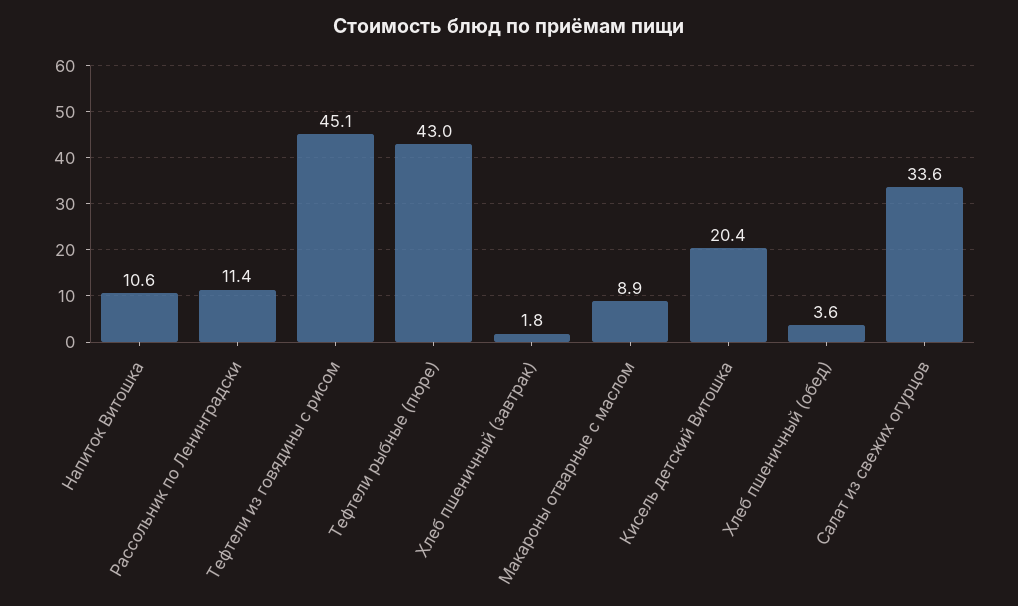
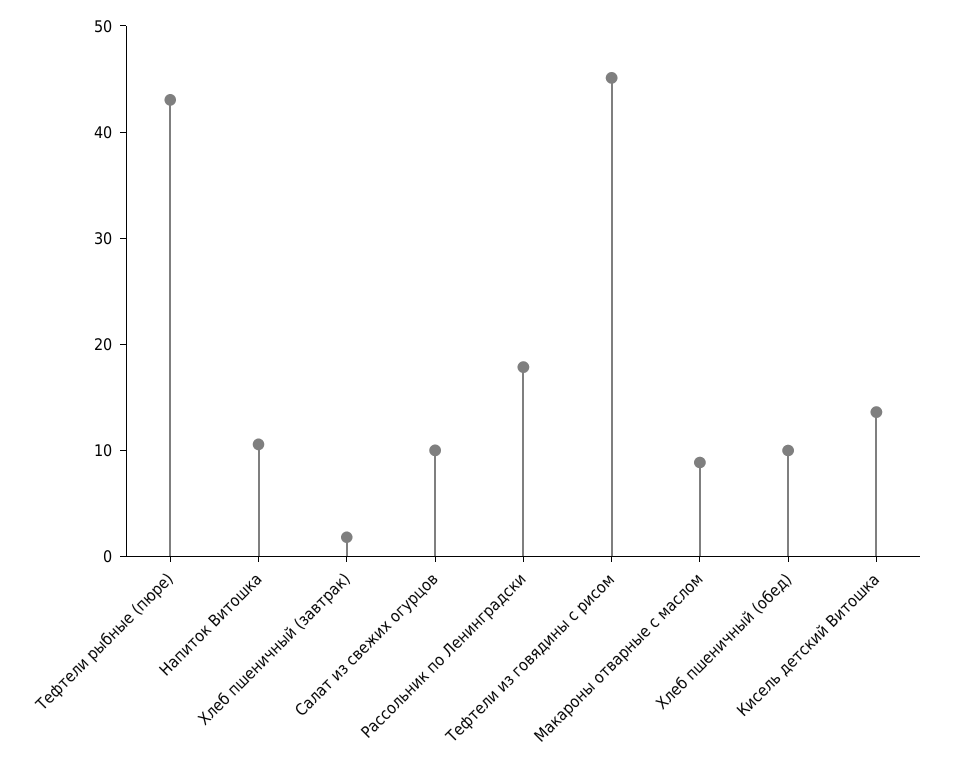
  {
    "Напиток Витошка": 10.6,
-   "Рассольник по Ленинградски": 11.4,
+   "Рассольник по Ленинградски": 18,
    "Тефтели из говядины с рисом": 45.1,
    "Тефтели рыбные (пюре)": 43,
    "Хлеб пшеничный (завтрак)": 1.8,
    "Макароны отварные с маслом": 8.9,
-   "Кисель детский Витошка": 20.4,
+   "Кисель детский Витошка": 14,
-   "Хлеб пшеничный (обед)": 3.6,
+   "Хлеб пшеничный (обед)": 10,
-   "Салат из свежих огурцов": 33.6
+   "Салат из свежих огурцов": 10
  }

